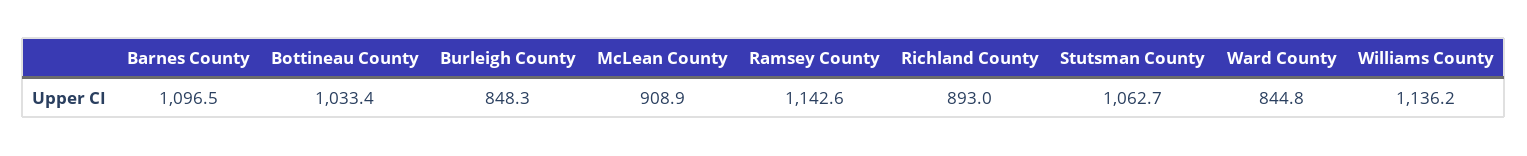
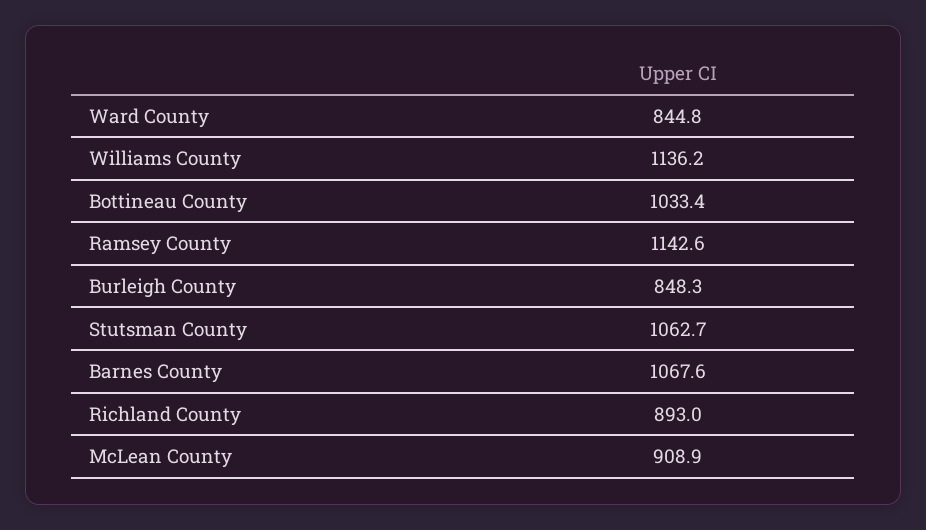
  {
-   "Barnes County": 1096.5,
+   "Barnes County": 1067.6,
    "Bottineau County": 1033.4,
    "Burleigh County": 848.3,
    "McLean County": 908.9,
    "Ramsey County": 1142.6,
    "Richland County": 893,
    "Stutsman County": 1062.7,
    "Ward County": 844.8,
    "Williams County": 1136.2
  }

